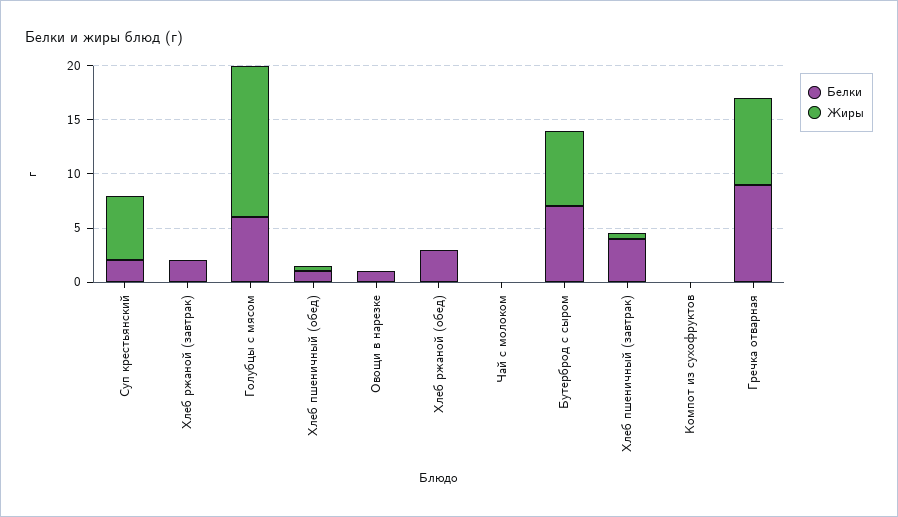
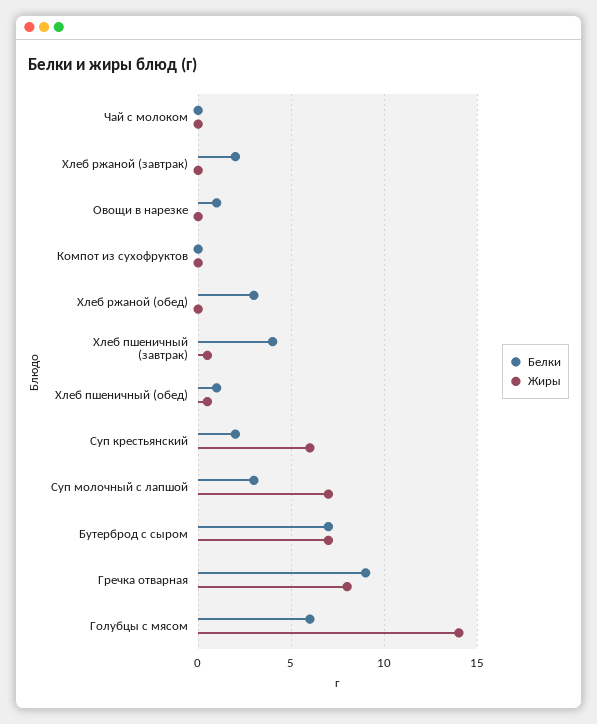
  {
    "Белки": {
      "Суп крестьянский": 2,
      "Хлеб ржаной (завтрак)": 2,
      "Голубцы с мясом": 6,
      "Хлеб пшеничный (обед)": 1,
      "Овощи в нарезке": 1,
      "Хлеб ржаной (обед)": 3,
      "Чай с молоком": 0,
      "Бутерброд с сыром": 7,
      "Хлеб пшеничный (завтрак)": 4,
      "Компот из сухофруктов": 0,
-     "Гречка отварная": 9
+     "Гречка отварная": 9,
+     "Суп молочный с лапшой": 3
    },
    "Жиры": {
      "Суп крестьянский": 6,
      "Хлеб ржаной (завтрак)": 0,
      "Голубцы с мясом": 14,
      "Хлеб пшеничный (обед)": 0.5,
      "Овощи в нарезке": 0,
      "Хлеб ржаной (обед)": 0,
      "Чай с молоком": 0,
      "Бутерброд с сыром": 7,
      "Хлеб пшеничный (завтрак)": 0.5,
      "Компот из сухофруктов": 0,
-     "Гречка отварная": 8
+     "Гречка отварная": 8,
+     "Суп молочный с лапшой": 7
    }
  }

